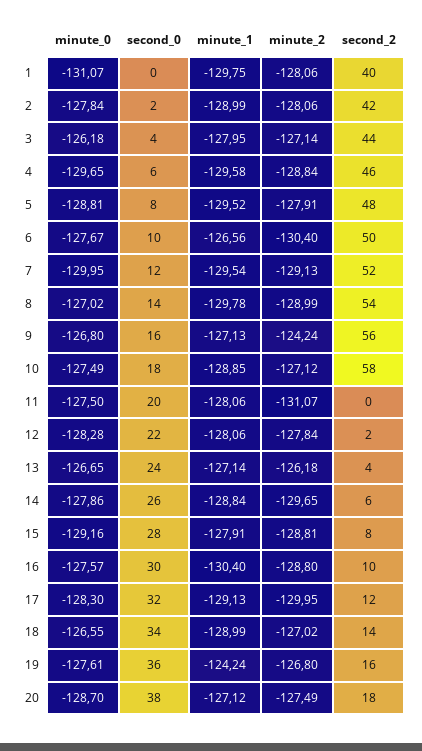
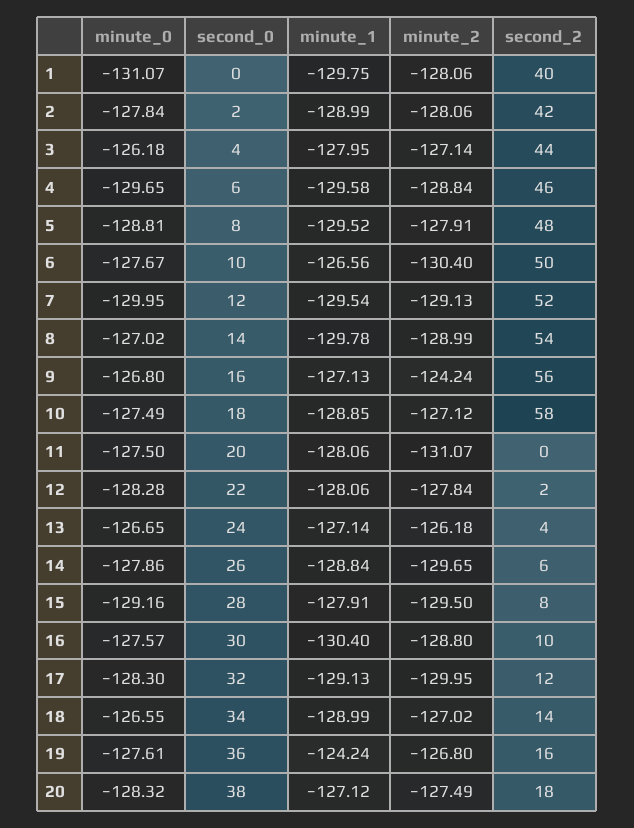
  {
    "minute_0": {
      "1": -131.07,
      "2": -127.84,
      "3": -126.18,
      "4": -129.65,
      "5": -128.81,
      "6": -127.67,
      "7": -129.95,
      "8": -127.02,
      "9": -126.8,
      "10": -127.49,
      "11": -127.5,
      "12": -128.28,
      "13": -126.65,
      "14": -127.86,
      "15": -129.16,
      "16": -127.57,
      "17": -128.3,
      "18": -126.55,
      "19": -127.61,
-     "20": -128.7
+     "20": -128.32
    },
    "second_0": {
      "1": 0,
      "2": 2,
      "3": 4,
      "4": 6,
      "5": 8,
      "6": 10,
      "7": 12,
      "8": 14,
      "9": 16,
      "10": 18,
      "11": 20,
      "12": 22,
      "13": 24,
      "14": 26,
      "15": 28,
      "16": 30,
      "17": 32,
      "18": 34,
      "19": 36,
      "20": 38
    },
    "minute_1": {
      "1": -129.75,
      "2": -128.99,
      "3": -127.95,
      "4": -129.58,
      "5": -129.52,
      "6": -126.56,
      "7": -129.54,
      "8": -129.78,
      "9": -127.13,
      "10": -128.85,
      "11": -128.06,
      "12": -128.06,
      "13": -127.14,
      "14": -128.84,
      "15": -127.91,
      "16": -130.4,
      "17": -129.13,
      "18": -128.99,
      "19": -124.24,
      "20": -127.12
    },
    "minute_2": {
      "1": -128.06,
      "2": -128.06,
      "3": -127.14,
      "4": -128.84,
      "5": -127.91,
      "6": -130.4,
      "7": -129.13,
      "8": -128.99,
      "9": -124.24,
      "10": -127.12,
      "11": -131.07,
      "12": -127.84,
      "13": -126.18,
      "14": -129.65,
-     "15": -128.81,
+     "15": -129.5,
      "16": -128.8,
      "17": -129.95,
      "18": -127.02,
      "19": -126.8,
      "20": -127.49
    },
    "second_2": {
      "1": 40,
      "2": 42,
      "3": 44,
      "4": 46,
      "5": 48,
      "6": 50,
      "7": 52,
      "8": 54,
      "9": 56,
      "10": 58,
      "11": 0,
      "12": 2,
      "13": 4,
      "14": 6,
      "15": 8,
      "16": 10,
      "17": 12,
      "18": 14,
      "19": 16,
      "20": 18
    }
  }

